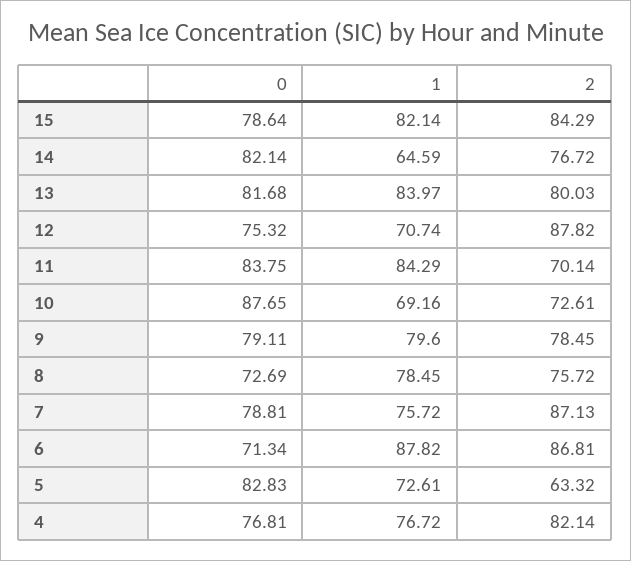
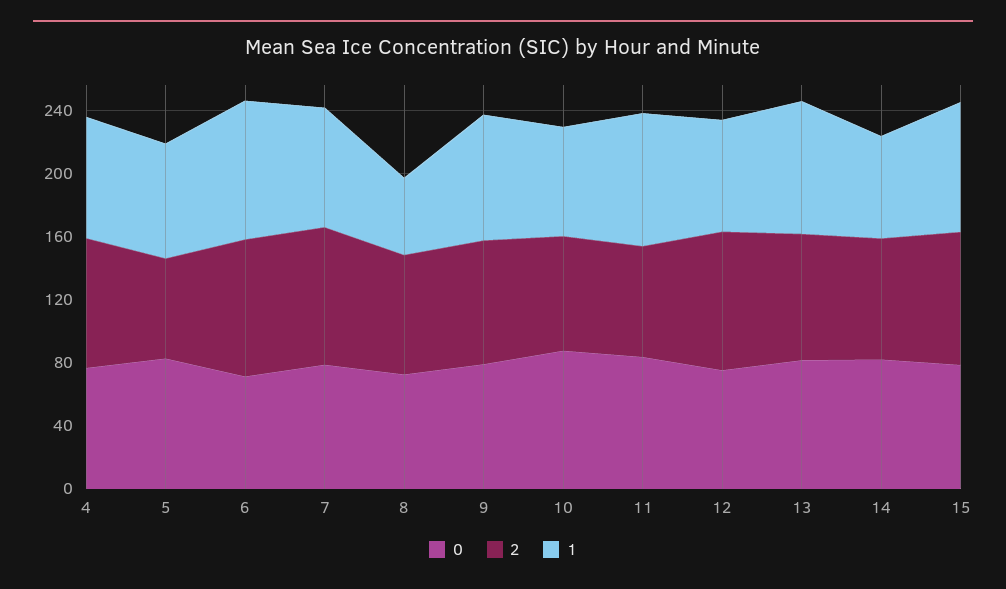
  {
    "0": {
      "15": 78.64,
      "14": 82.14,
      "13": 81.68,
      "12": 75.32,
      "11": 83.75,
      "10": 87.65,
      "9": 79.11,
      "8": 72.69,
      "7": 78.81,
      "6": 71.34,
      "5": 82.83,
      "4": 76.81
    },
    "1": {
      "15": 82.14,
      "14": 64.59,
      "13": 83.97,
      "12": 70.74,
      "11": 84.29,
      "10": 69.16,
      "9": 79.6,
-     "8": 78.45,
+     "8": 50,
      "7": 75.72,
      "6": 87.82,
      "5": 72.61,
      "4": 76.72
    },
    "2": {
      "15": 84.29,
      "14": 76.72,
      "13": 80.03,
      "12": 87.82,
      "11": 70.14,
      "10": 72.61,
      "9": 78.45,
      "8": 75.72,
      "7": 87.13,
      "6": 86.81,
      "5": 63.32,
      "4": 82.14
    }
  }

